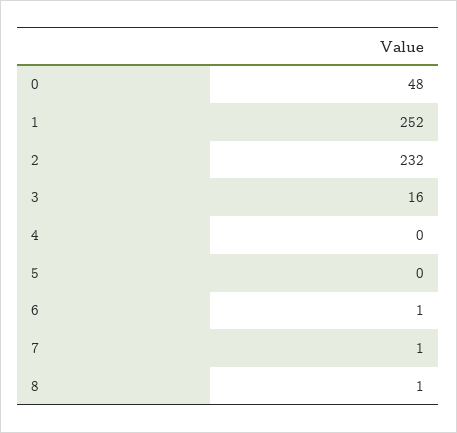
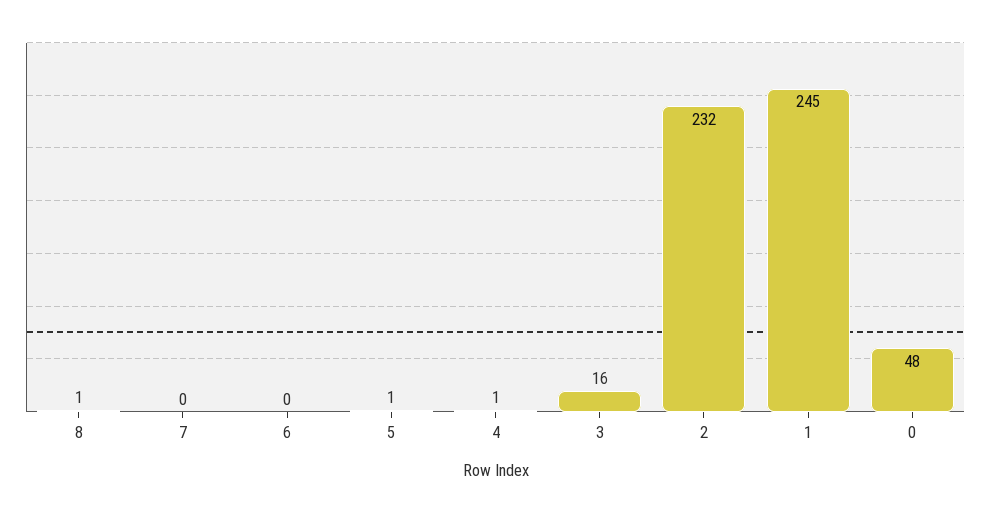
  {
    "0": 48,
-   "1": 252,
+   "1": 245,
    "2": 232,
    "3": 16,
-   "4": 0,
+   "4": 1,
-   "5": 0,
+   "5": 1,
-   "6": 1,
+   "6": 0,
-   "7": 1,
+   "7": 0,
    "8": 1
  }

